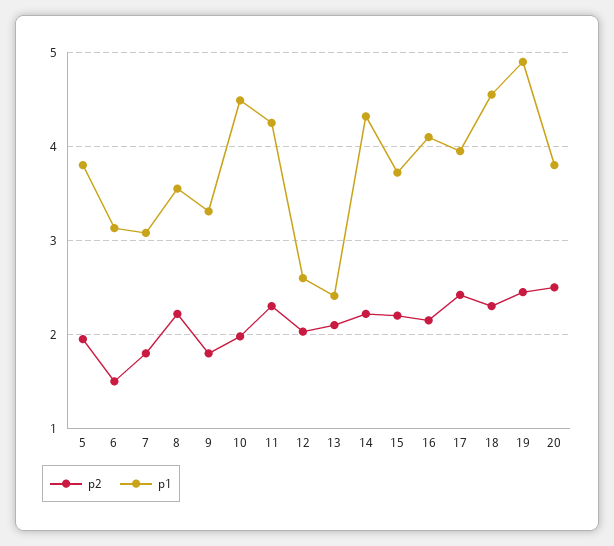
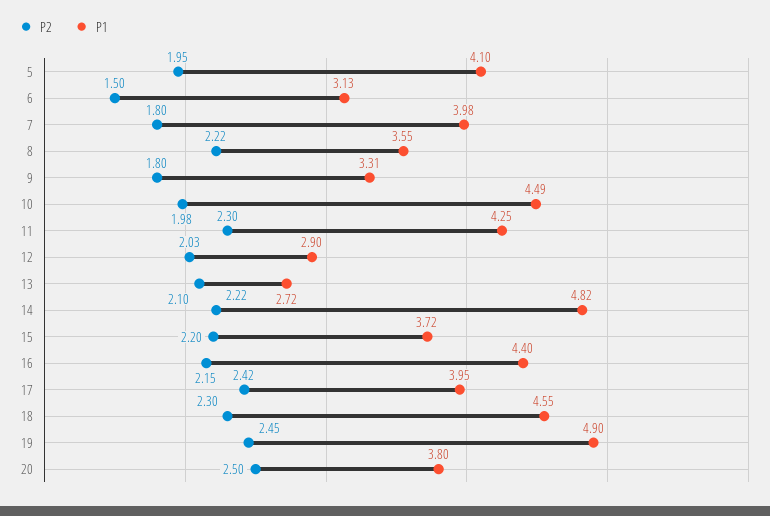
  {
    "p2": {
      "5": 1.95,
      "6": 1.5,
      "7": 1.8,
      "8": 2.22,
      "9": 1.8,
      "10": 1.98,
      "11": 2.3,
      "12": 2.03,
      "13": 2.1,
      "14": 2.22,
      "15": 2.2,
      "16": 2.15,
      "17": 2.42,
      "18": 2.3,
      "19": 2.45,
      "20": 2.5
    },
    "p1": {
-     "5": 3.8,
+     "5": 4.1,
      "6": 3.13,
-     "7": 3.1,
+     "7": 3.98,
      "8": 3.55,
      "9": 3.31,
      "10": 4.49,
      "11": 4.25,
-     "12": 2.6,
+     "12": 2.9,
-     "13": 2.4,
+     "13": 2.72,
-     "14": 4.3,
+     "14": 4.82,
      "15": 3.72,
-     "16": 4.1,
+     "16": 4.4,
      "17": 3.95,
      "18": 4.55,
      "19": 4.9,
      "20": 3.8
    }
  }

